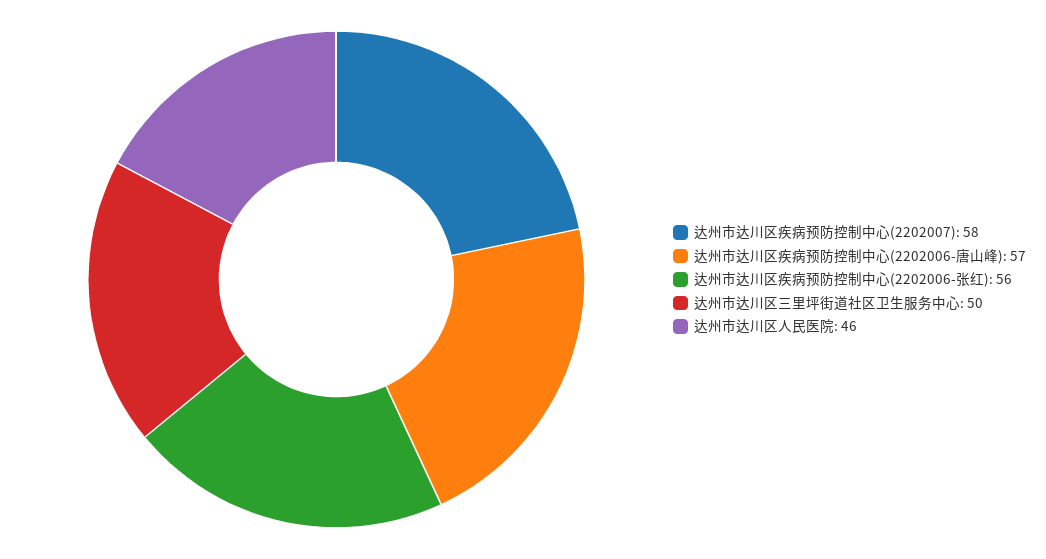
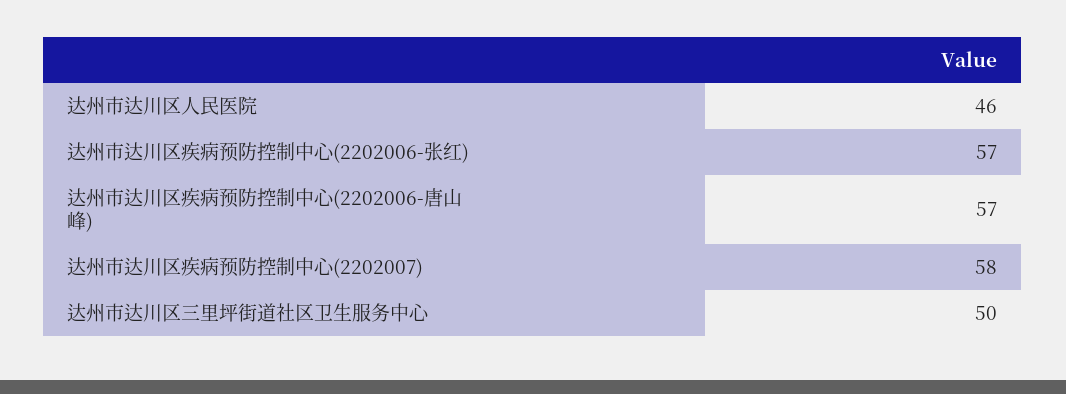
  {
    "达州市达川区疾病预防控制中心(2202007)": 58,
    "达州市达川区疾病预防控制中心(2202006-唐山峰)": 57,
-   "达州市达川区疾病预防控制中心(2202006-张红)": 56,
+   "达州市达川区疾病预防控制中心(2202006-张红)": 57,
    "达州市达川区三里坪街道社区卫生服务中心": 50,
    "达州市达川区人民医院": 46
  }

